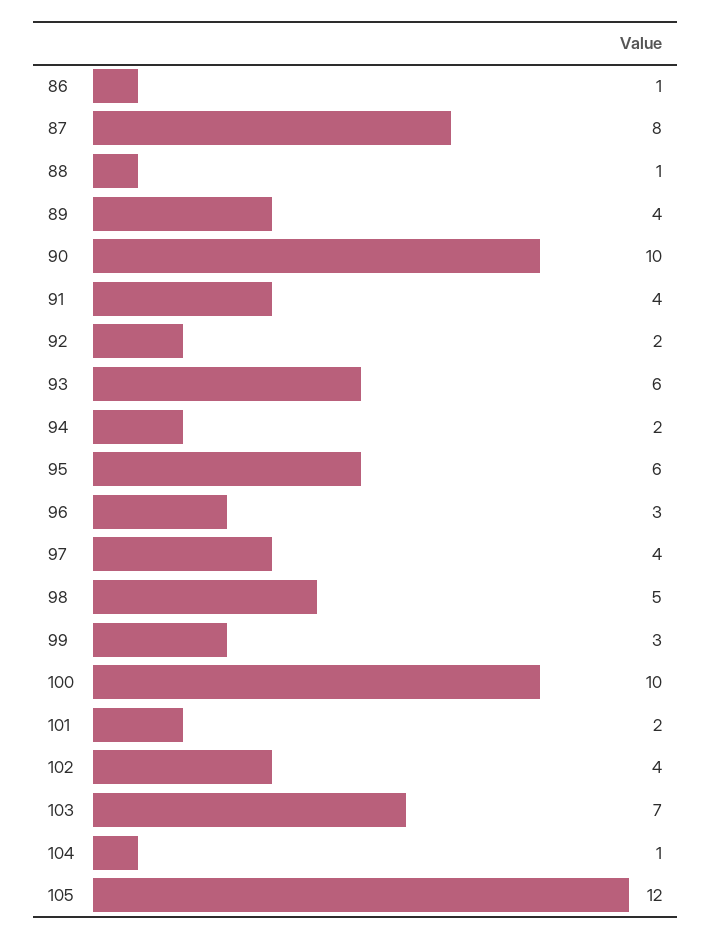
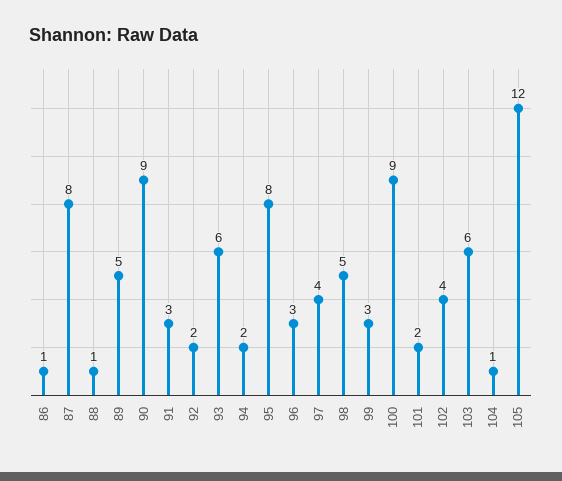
  {
    "86": 1,
    "87": 8,
    "88": 1,
-   "89": 4,
+   "89": 5,
-   "90": 10,
+   "90": 9,
-   "91": 4,
+   "91": 3,
    "92": 2,
    "93": 6,
    "94": 2,
-   "95": 6,
+   "95": 8,
    "96": 3,
    "97": 4,
    "98": 5,
    "99": 3,
-   "100": 10,
+   "100": 9,
    "101": 2,
    "102": 4,
-   "103": 7,
+   "103": 6,
    "104": 1,
    "105": 12
  }

